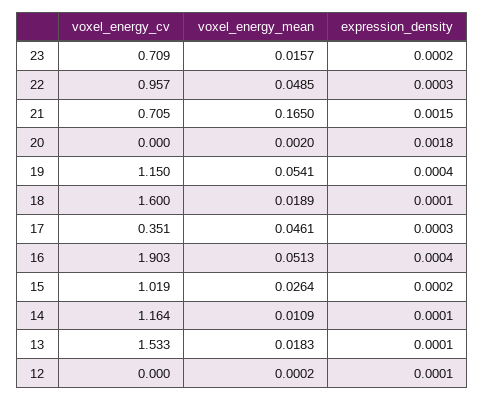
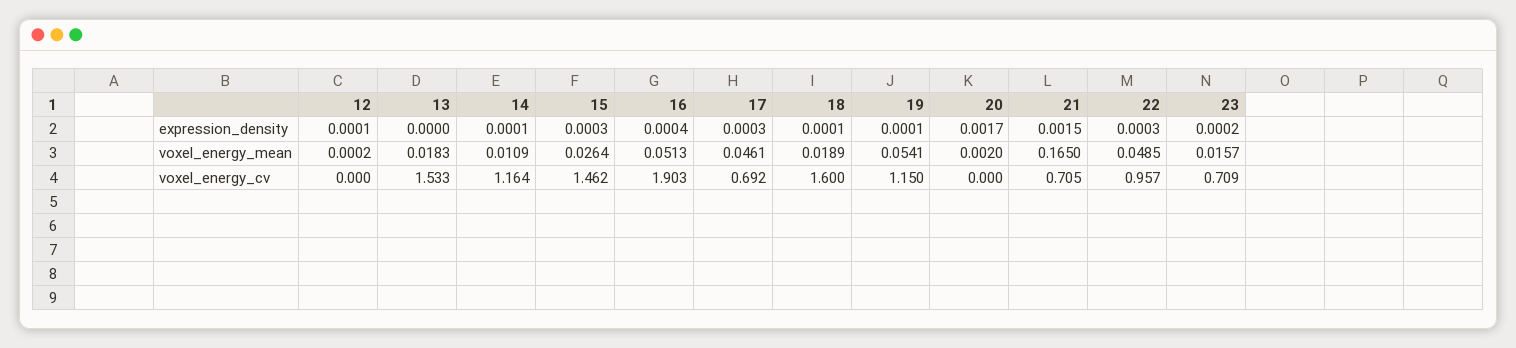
  {
    "voxel_energy_cv": {
      "23": 0.709,
      "22": 0.957,
      "21": 0.705,
      "20": 0,
      "19": 1.15,
      "18": 1.6,
-     "17": 0.351,
+     "17": 0.692,
      "16": 1.903,
-     "15": 1.019,
+     "15": 1.462,
      "14": 1.164,
      "13": 1.533,
      "12": 0
    },
    "voxel_energy_mean": {
      "23": 0.0157,
      "22": 0.0485,
      "21": 0.165,
      "20": 0.002,
      "19": 0.0541,
      "18": 0.0189,
      "17": 0.0461,
      "16": 0.0513,
      "15": 0.0264,
      "14": 0.0109,
      "13": 0.0183,
      "12": 0.0002
    },
    "expression_density": {
      "23": 0.0002,
      "22": 0.0003,
      "21": 0.0015,
-     "20": 0.0018,
+     "20": 0.0017,
-     "19": 0.0004,
+     "19": 0.0001,
      "18": 0.0001,
      "17": 0.0003,
      "16": 0.0004,
-     "15": 0.0002,
+     "15": 0.0003,
      "14": 0.0001,
-     "13": 0.0001,
+     "13": 0,
      "12": 0.0001
    }
  }

